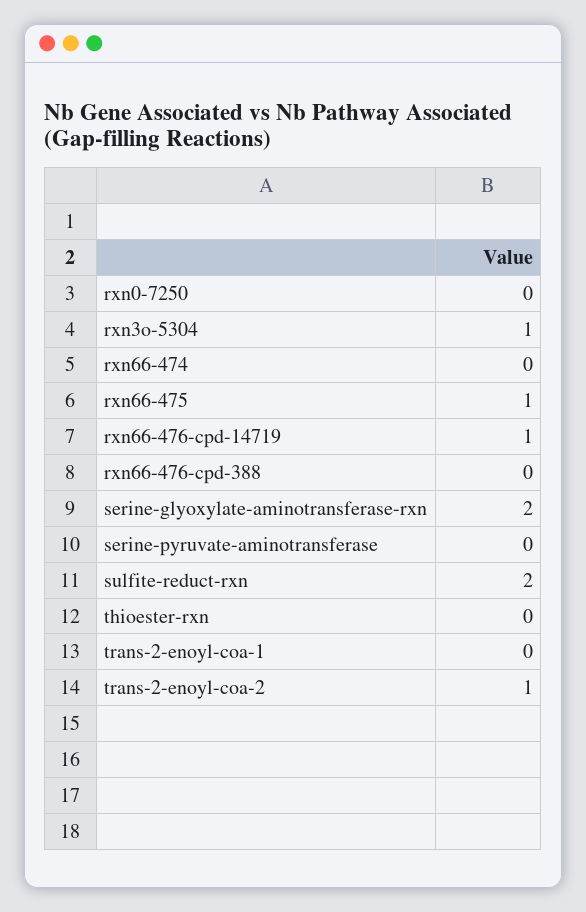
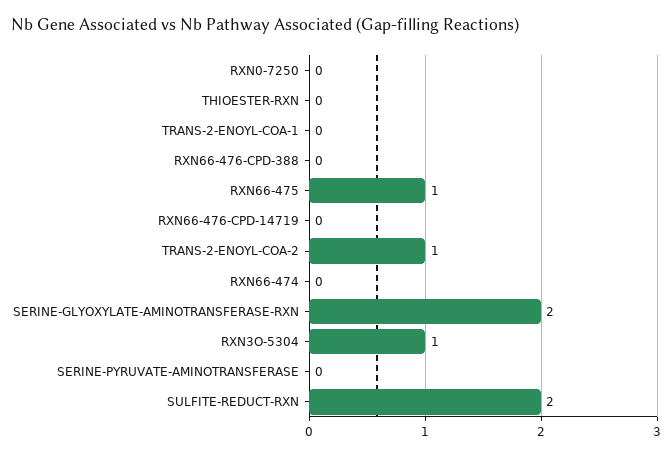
  {
    "rxn0-7250": 0,
    "rxn3o-5304": 1,
    "rxn66-474": 0,
    "rxn66-475": 1,
-   "rxn66-476-cpd-14719": 1,
+   "rxn66-476-cpd-14719": 0,
    "rxn66-476-cpd-388": 0,
    "serine-glyoxylate-aminotransferase-rxn": 2,
    "serine-pyruvate-aminotransferase": 0,
    "sulfite-reduct-rxn": 2,
    "thioester-rxn": 0,
    "trans-2-enoyl-coa-1": 0,
    "trans-2-enoyl-coa-2": 1
  }

